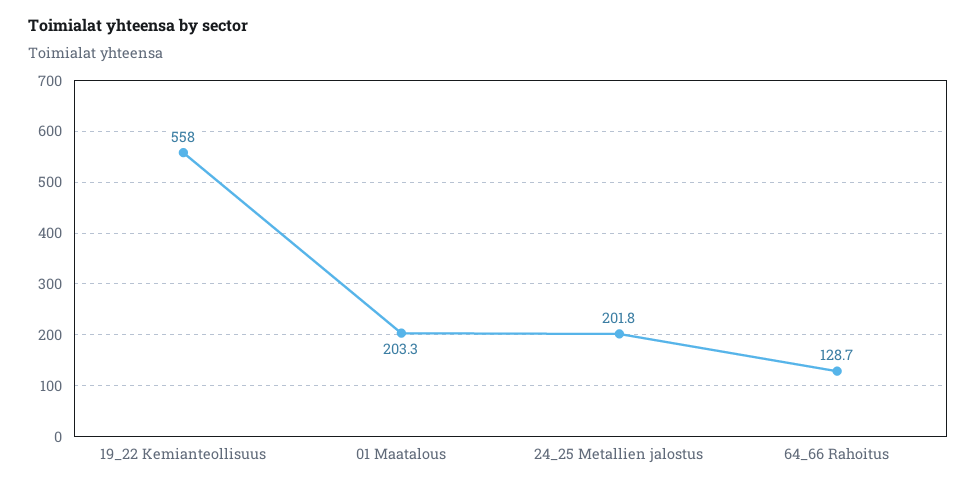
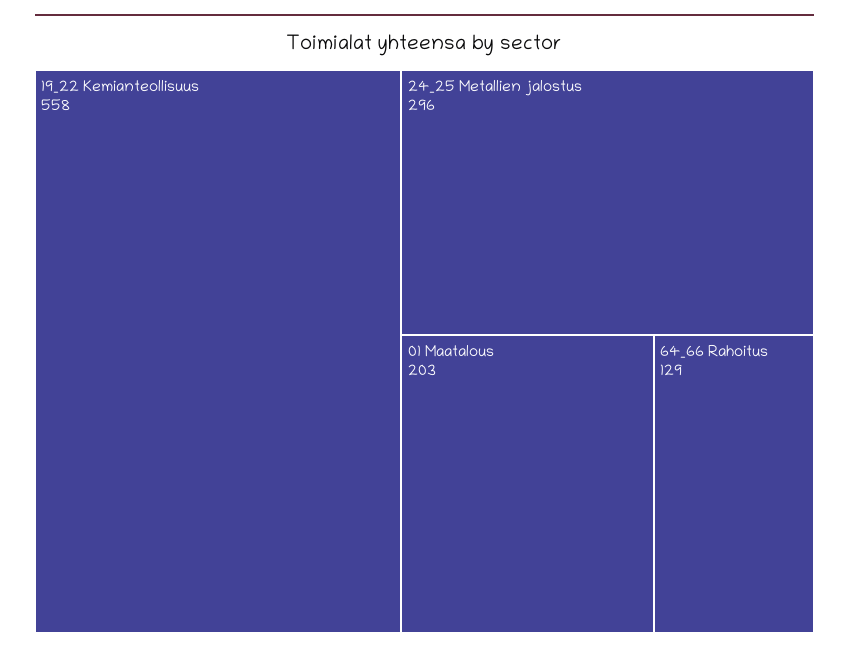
  {
    "19_22 Kemianteollisuus": 558,
    "01 Maatalous": 203.3,
-   "24_25 Metallien jalostus": 201.8,
+   "24_25 Metallien jalostus": 296,
    "64_66 Rahoitus": 128.7
  }

